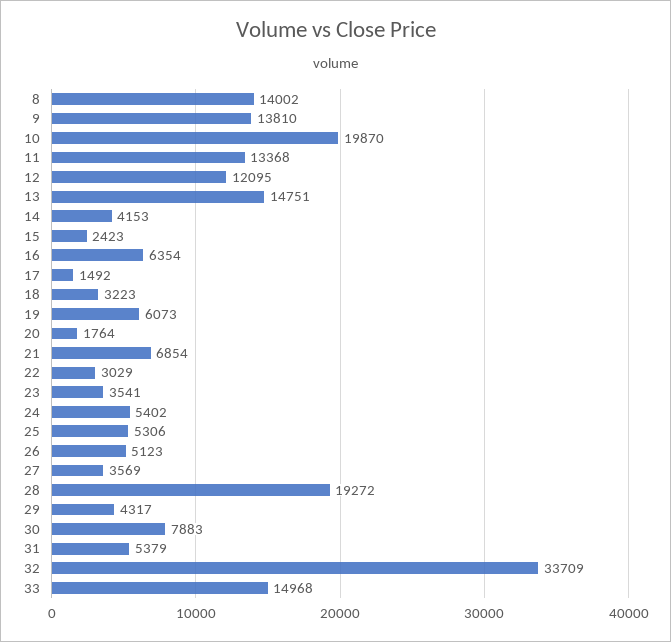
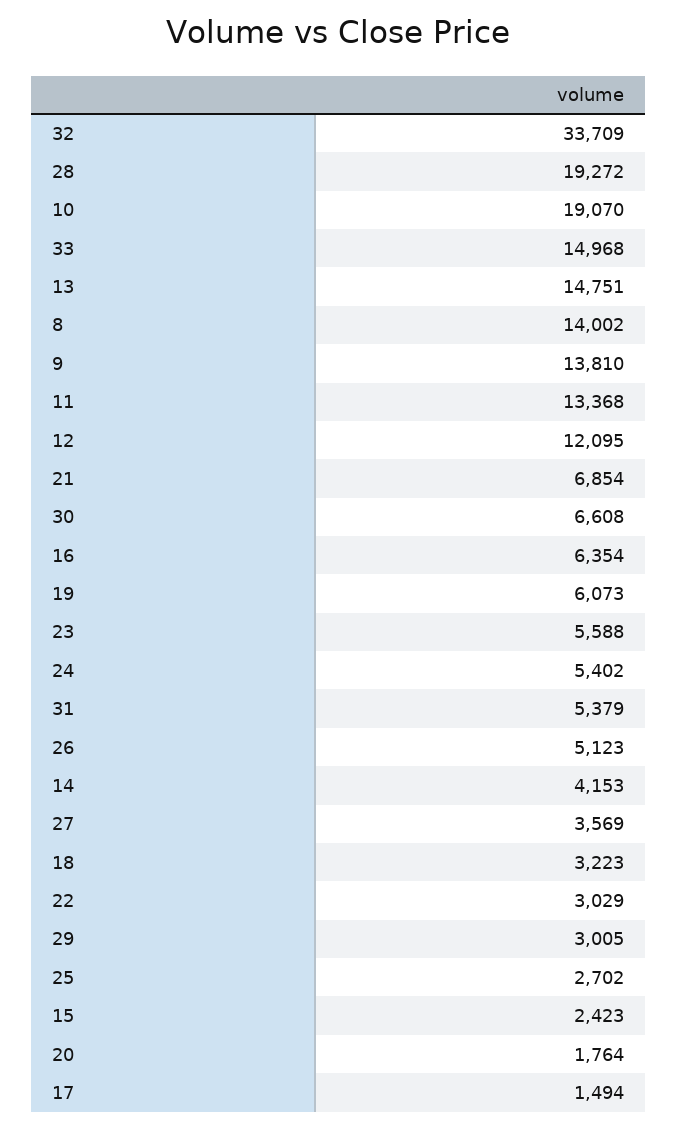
  {
    "8": 14002,
    "9": 13810,
-   "10": 19870,
+   "10": 19070,
    "11": 13368,
    "12": 12095,
    "13": 14751,
    "14": 4153,
    "15": 2423,
    "16": 6354,
-   "17": 1492,
+   "17": 1494,
    "18": 3223,
    "19": 6073,
    "20": 1764,
    "21": 6854,
    "22": 3029,
-   "23": 3541,
+   "23": 5588,
    "24": 5402,
-   "25": 5306,
+   "25": 2702,
    "26": 5123,
    "27": 3569,
    "28": 19272,
-   "29": 4317,
+   "29": 3005,
-   "30": 7883,
+   "30": 6608,
    "31": 5379,
    "32": 33709,
    "33": 14968
  }

